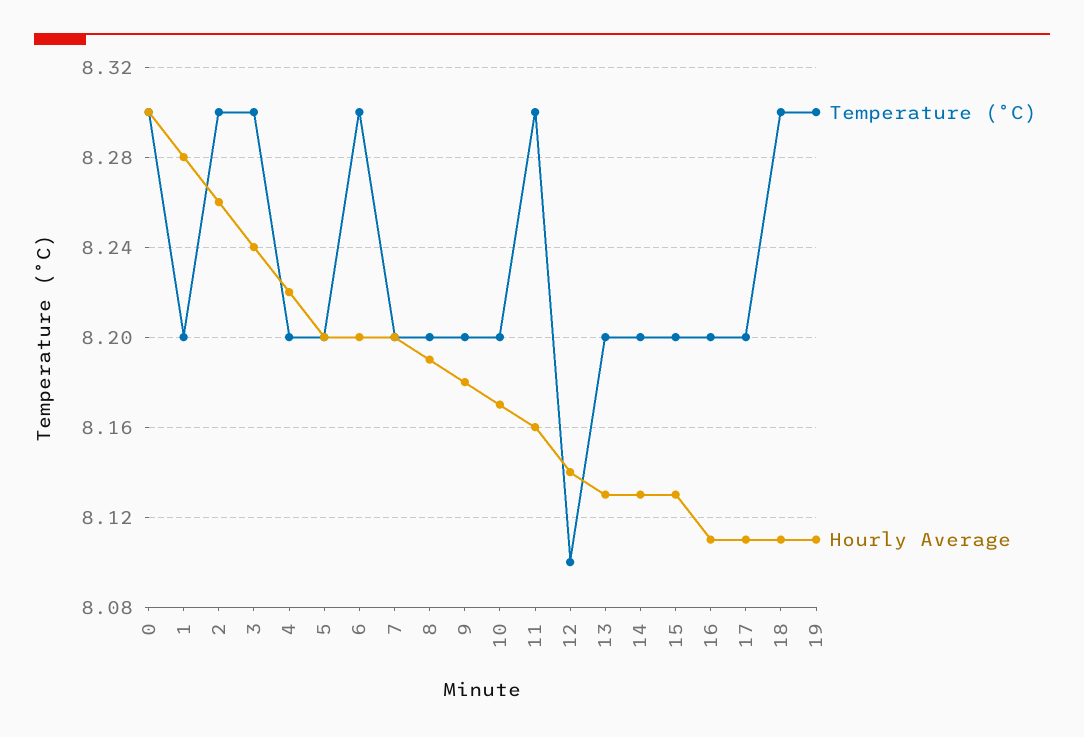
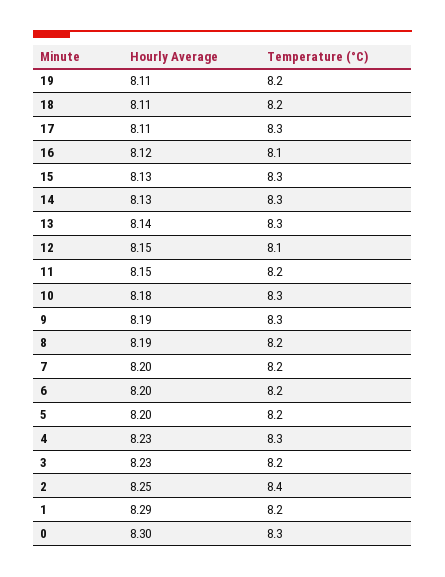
  {
    "Temperature (°C)": {
      "0": 8.3,
      "1": 8.2,
-     "2": 8.3,
+     "2": 8.4,
-     "3": 8.3,
+     "3": 8.2,
-     "4": 8.2,
+     "4": 8.3,
      "5": 8.2,
-     "6": 8.3,
+     "6": 8.2,
      "7": 8.2,
      "8": 8.2,
-     "9": 8.2,
+     "9": 8.3,
-     "10": 8.2,
+     "10": 8.3,
-     "11": 8.3,
+     "11": 8.2,
      "12": 8.1,
-     "13": 8.2,
+     "13": 8.3,
-     "14": 8.2,
+     "14": 8.3,
-     "15": 8.2,
+     "15": 8.3,
-     "16": 8.2,
+     "16": 8.1,
-     "17": 8.2,
+     "17": 8.3,
-     "18": 8.3,
+     "18": 8.2,
-     "19": 8.3
+     "19": 8.2
    },
    "Hourly Average": {
      "0": 8.3,
-     "1": 8.28,
+     "1": 8.29,
-     "2": 8.26,
+     "2": 8.25,
-     "3": 8.24,
+     "3": 8.23,
-     "4": 8.22,
+     "4": 8.23,
      "5": 8.2,
      "6": 8.2,
      "7": 8.2,
      "8": 8.19,
-     "9": 8.18,
+     "9": 8.19,
-     "10": 8.17,
+     "10": 8.18,
-     "11": 8.16,
+     "11": 8.15,
-     "12": 8.14,
+     "12": 8.15,
-     "13": 8.13,
+     "13": 8.14,
      "14": 8.13,
      "15": 8.13,
-     "16": 8.11,
+     "16": 8.12,
      "17": 8.11,
      "18": 8.11,
      "19": 8.11
    }
  }

